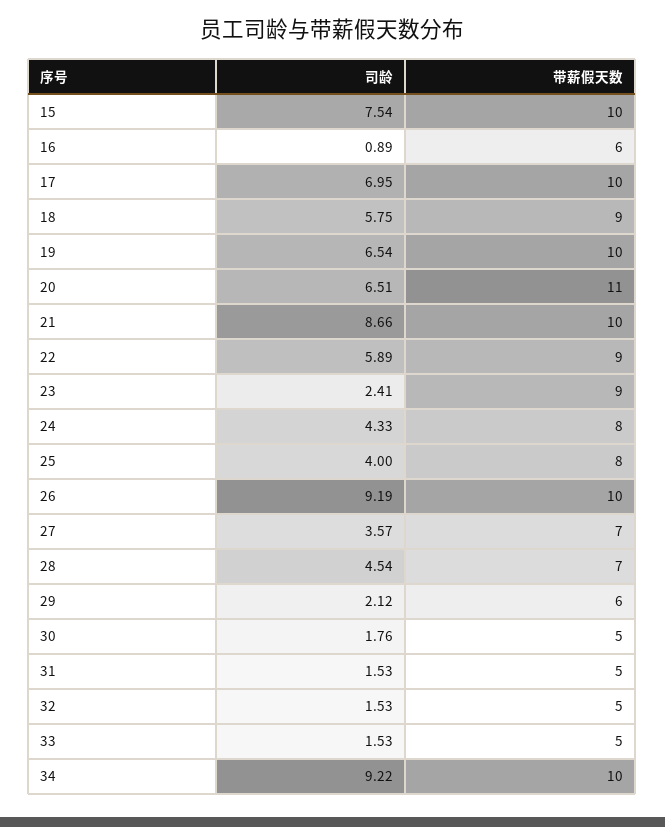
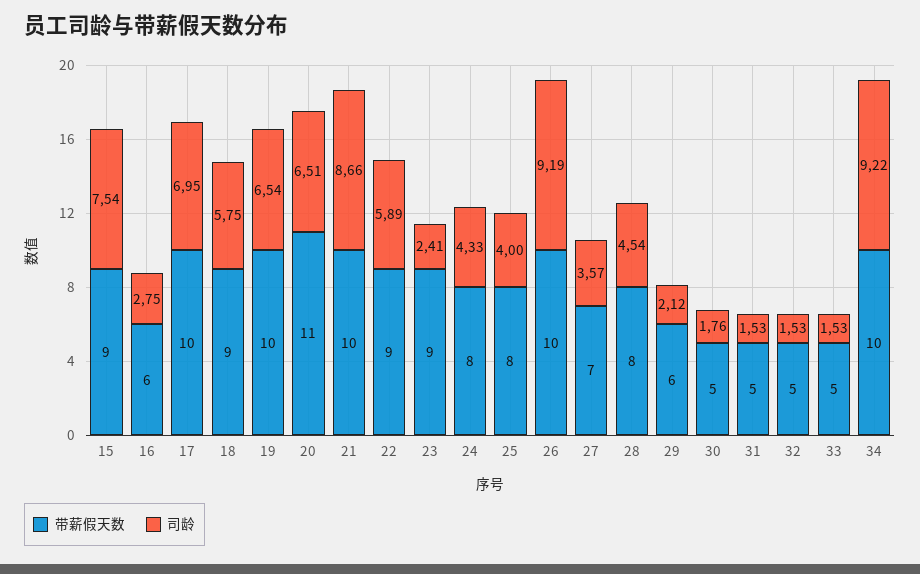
  {
    "司龄": {
      "15": 7.54,
-     "16": 0.89,
+     "16": 2.75,
      "17": 6.95,
      "18": 5.75,
      "19": 6.54,
      "20": 6.51,
      "21": 8.66,
      "22": 5.89,
      "23": 2.41,
      "24": 4.33,
      "25": 4,
      "26": 9.19,
      "27": 3.57,
      "28": 4.54,
      "29": 2.12,
      "30": 1.76,
      "31": 1.53,
      "32": 1.53,
      "33": 1.53,
      "34": 9.22
    },
    "带薪假天数": {
-     "15": 10,
+     "15": 9,
      "16": 6,
      "17": 10,
      "18": 9,
      "19": 10,
      "20": 11,
      "21": 10,
      "22": 9,
      "23": 9,
      "24": 8,
      "25": 8,
      "26": 10,
      "27": 7,
-     "28": 7,
+     "28": 8,
      "29": 6,
      "30": 5,
      "31": 5,
      "32": 5,
      "33": 5,
      "34": 10
    }
  }

